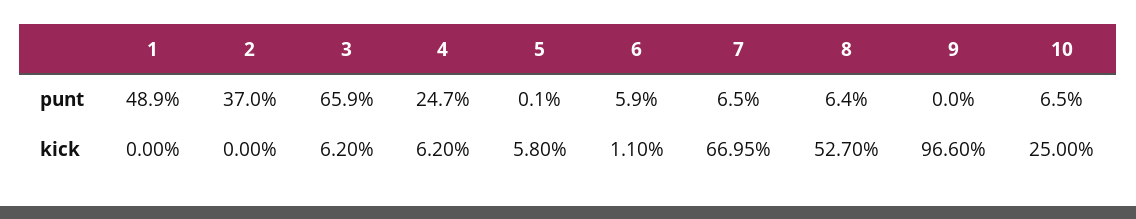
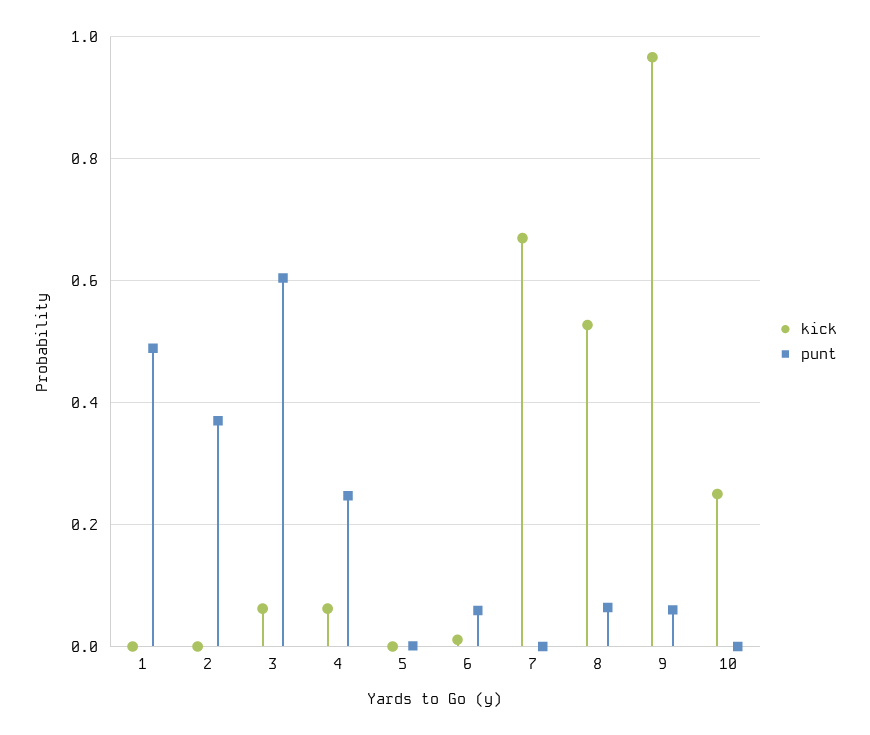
  {
    "punt": {
      "1": 0.489,
      "2": 0.37,
-     "3": 0.659,
+     "3": 0.6,
      "4": 0.247,
      "5": 0.001,
      "6": 0.059,
-     "7": 0.065,
+     "7": 0,
      "8": 0.064,
-     "9": 0,
+     "9": 0.06,
-     "10": 0.065
+     "10": 0
    },
    "kick": {
      "1": 0,
      "2": 0,
      "3": 0.062,
      "4": 0.062,
-     "5": 0.058,
+     "5": 0,
      "6": 0.011,
      "7": 0.6695,
      "8": 0.527,
      "9": 0.966,
      "10": 0.25
    }
  }

